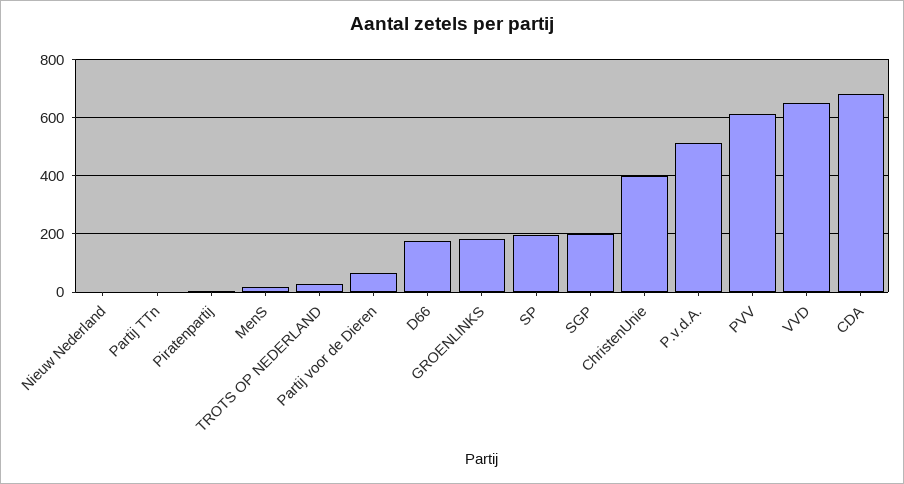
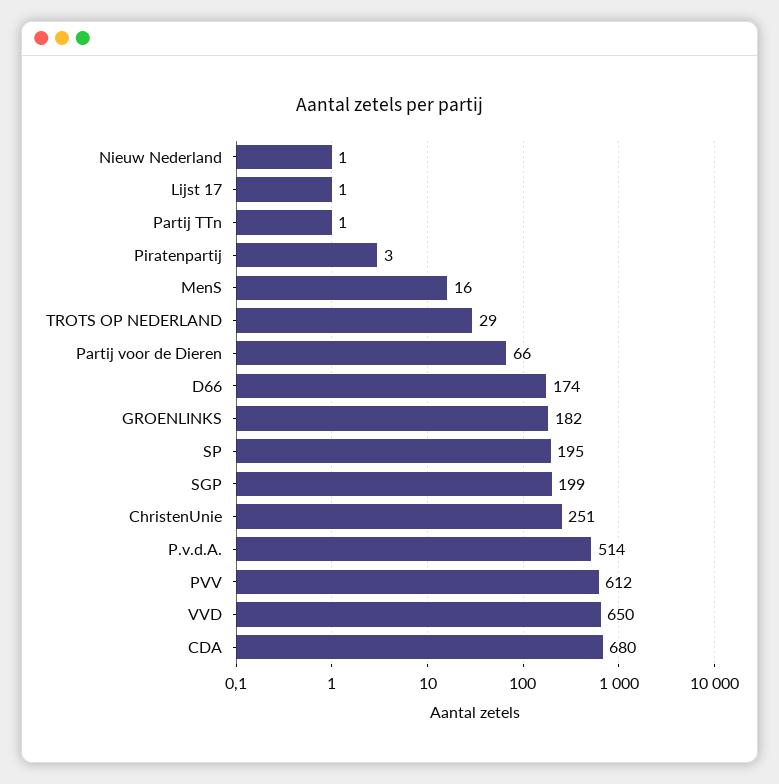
  {
    "Nieuw Nederland": 1,
    "Partij TTn": 1,
    "Piratenpartij": 3,
    "MenS": 16,
    "TROTS OP NEDERLAND": 29,
    "Partij voor de Dieren": 66,
    "D66": 174,
    "GROENLINKS": 182,
    "SP": 195,
    "SGP": 199,
-   "ChristenUnie": 400,
+   "ChristenUnie": 251,
    "P.v.d.A.": 514,
    "PVV": 612,
    "VVD": 650,
-   "CDA": 680
+   "CDA": 680,
+   "Lijst 17": 1
  }

